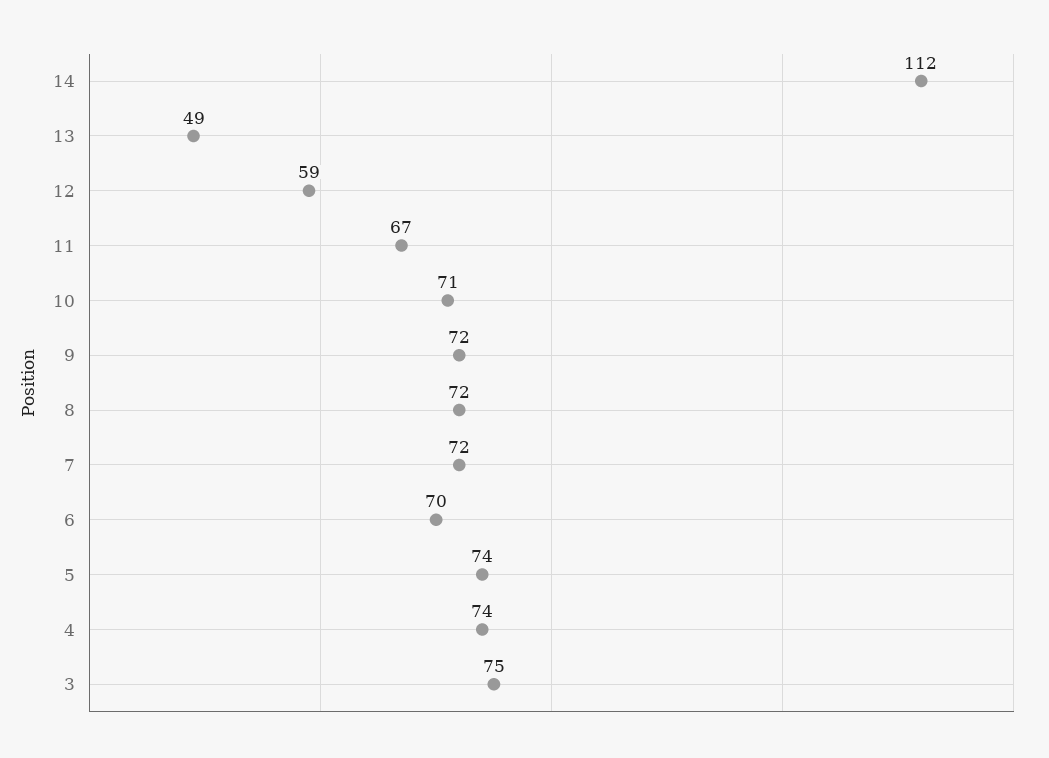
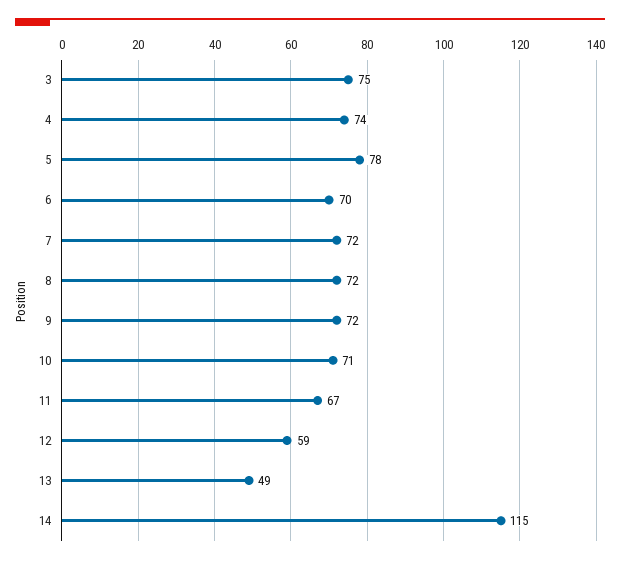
  {
-   "14": 112,
+   "14": 115,
    "13": 49,
    "12": 59,
    "11": 67,
    "10": 71,
    "9": 72,
    "8": 72,
    "7": 72,
    "6": 70,
-   "5": 74,
+   "5": 78,
    "4": 74,
    "3": 75
  }

